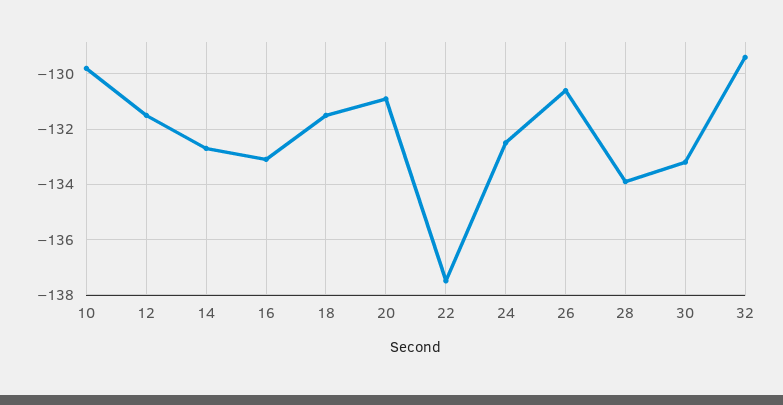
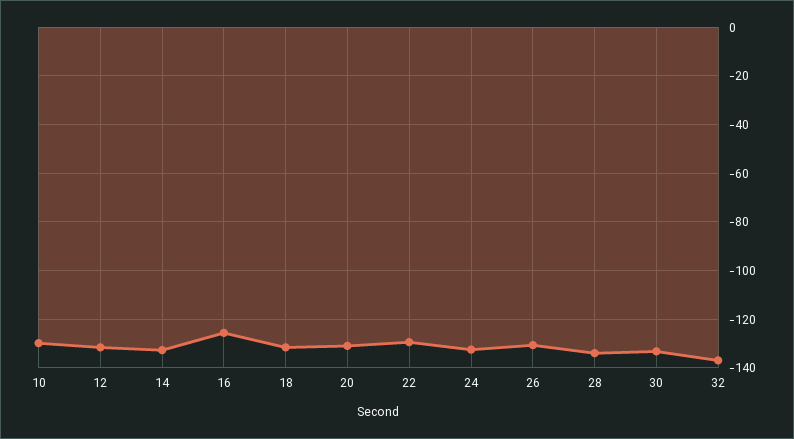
  {
    "10": -130,
    "12": -131.5,
    "14": -132.5,
-   "16": -133,
+   "16": -125,
    "18": -131.5,
    "20": -131,
-   "22": -137.5,
+   "22": -130,
    "24": -132.5,
    "26": -130.5,
    "28": -134,
    "30": -133,
-   "32": -129.5
+   "32": -137.5
  }

